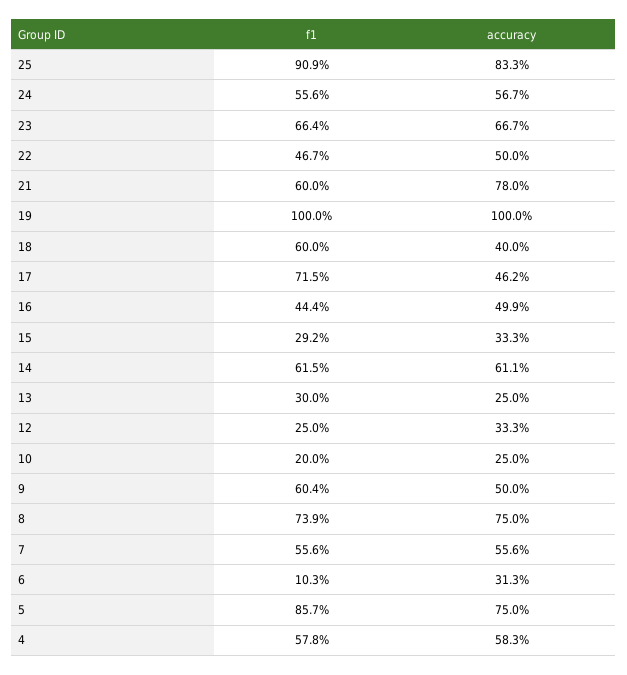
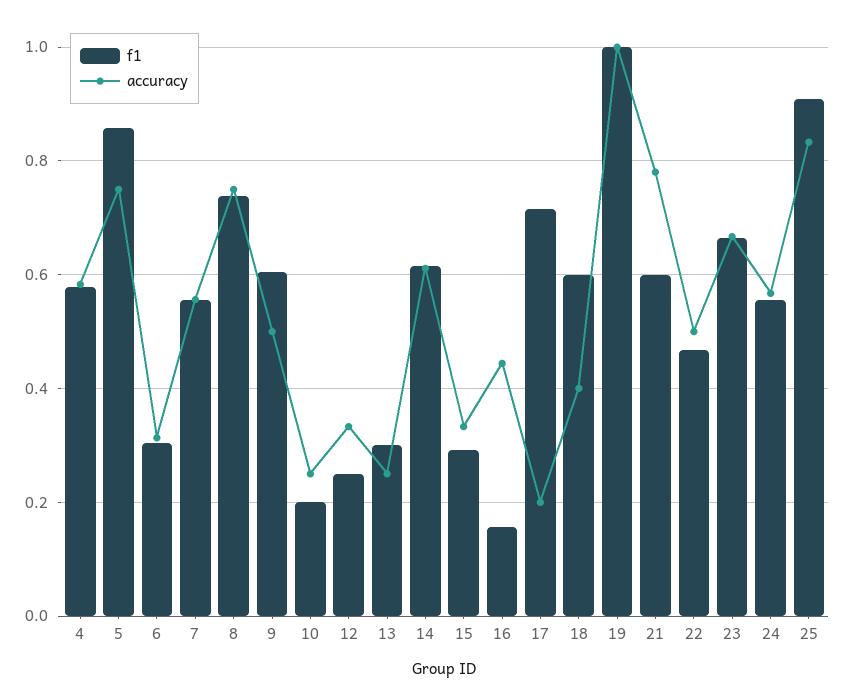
  {
    "f1": {
      "25": 0.909,
      "24": 0.556,
      "23": 0.664,
      "22": 0.467,
      "21": 0.6,
      "19": 1,
      "18": 0.6,
      "17": 0.715,
-     "16": 0.444,
+     "16": 0.16,
      "15": 0.292,
      "14": 0.615,
      "13": 0.3,
      "12": 0.25,
      "10": 0.2,
      "9": 0.604,
      "8": 0.739,
      "7": 0.556,
-     "6": 0.103,
+     "6": 0.3,
      "5": 0.857,
      "4": 0.578
    },
    "accuracy": {
      "25": 0.833,
      "24": 0.567,
      "23": 0.667,
      "22": 0.5,
      "21": 0.78,
      "19": 1,
      "18": 0.4,
-     "17": 0.462,
+     "17": 0.2,
-     "16": 0.499,
+     "16": 0.44,
      "15": 0.333,
      "14": 0.611,
      "13": 0.25,
      "12": 0.333,
      "10": 0.25,
      "9": 0.5,
      "8": 0.75,
      "7": 0.556,
      "6": 0.313,
      "5": 0.75,
      "4": 0.583
    }
  }

